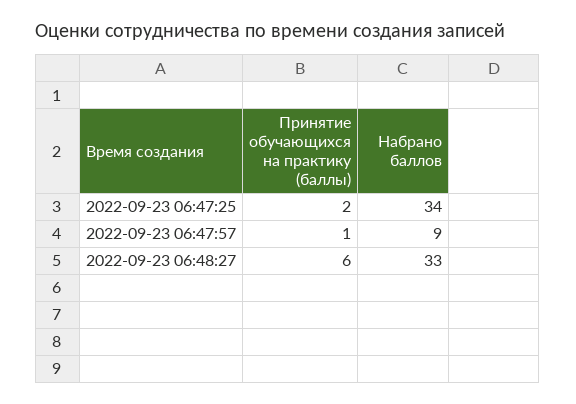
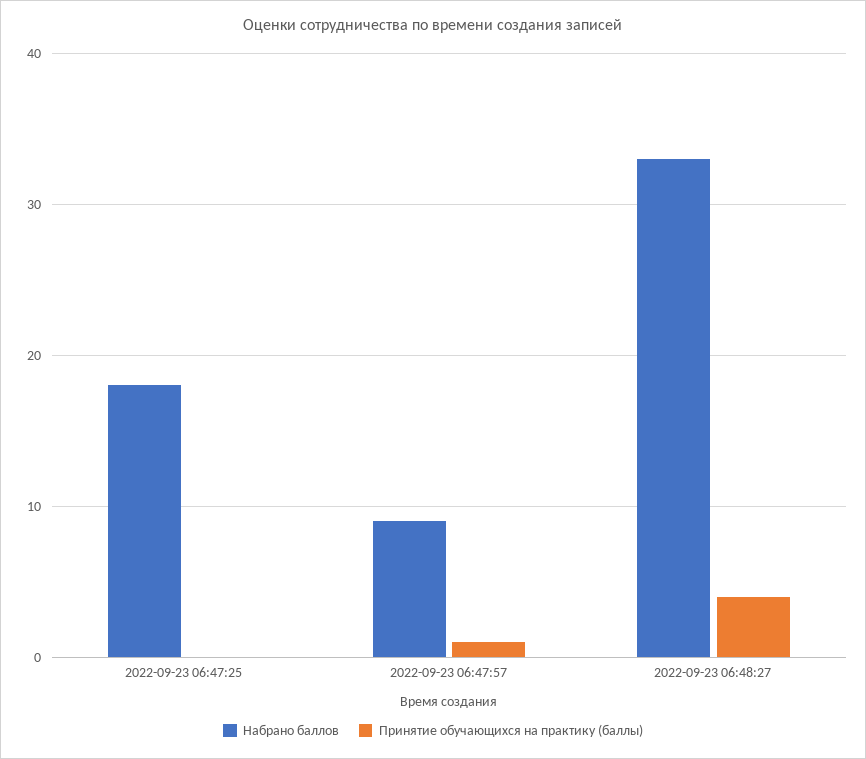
  {
    "Принятие обучающихся на практику (баллы)": {
-     "2022-09-23 06:47:25": 2,
+     "2022-09-23 06:47:25": 0,
      "2022-09-23 06:47:57": 1,
-     "2022-09-23 06:48:27": 6
+     "2022-09-23 06:48:27": 4
    },
    "Набрано баллов": {
-     "2022-09-23 06:47:25": 34,
+     "2022-09-23 06:47:25": 18,
      "2022-09-23 06:47:57": 9,
      "2022-09-23 06:48:27": 33
    }
  }

